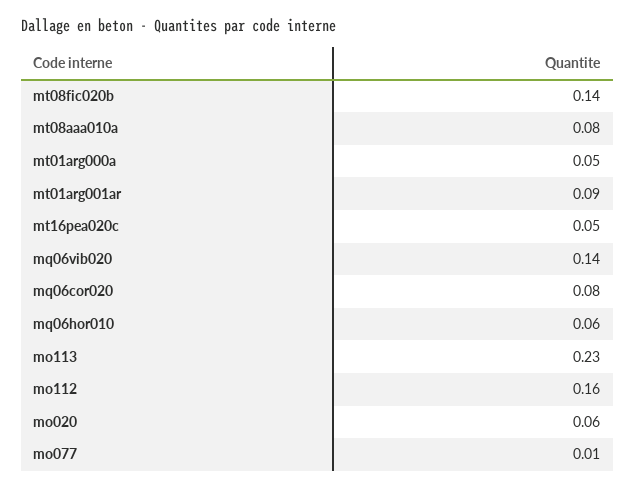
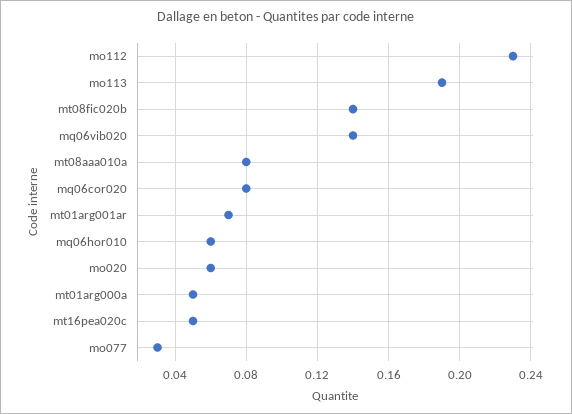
  {
    "mt08fic020b": 0.14,
    "mt08aaa010a": 0.08,
    "mt01arg000a": 0.05,
-   "mt01arg001ar": 0.09,
+   "mt01arg001ar": 0.07,
    "mt16pea020c": 0.05,
    "mq06vib020": 0.14,
    "mq06cor020": 0.08,
    "mq06hor010": 0.06,
-   "mo113": 0.23,
+   "mo113": 0.19,
-   "mo112": 0.16,
+   "mo112": 0.23,
    "mo020": 0.06,
-   "mo077": 0.01
+   "mo077": 0.03
  }

